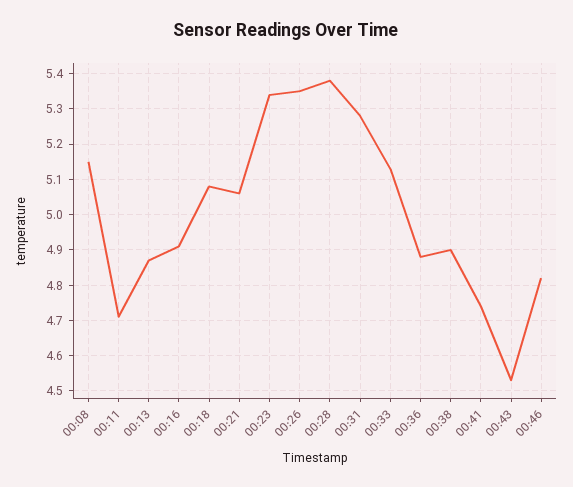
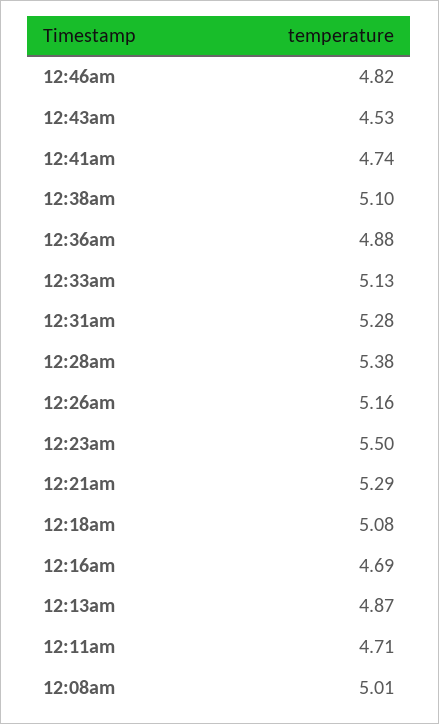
  {
-   "00:08": 5.15,
+   "00:08": 5.01,
    "00:11": 4.71,
    "00:13": 4.87,
-   "00:16": 4.9,
+   "00:16": 4.69,
    "00:18": 5.08,
-   "00:21": 5.05,
+   "00:21": 5.29,
-   "00:23": 5.35,
+   "00:23": 5.5,
-   "00:26": 5.35,
+   "00:26": 5.16,
    "00:28": 5.38,
    "00:31": 5.28,
    "00:33": 5.13,
    "00:36": 4.88,
-   "00:38": 4.9,
+   "00:38": 5.1,
    "00:41": 4.74,
    "00:43": 4.53,
    "00:46": 4.82
  }

